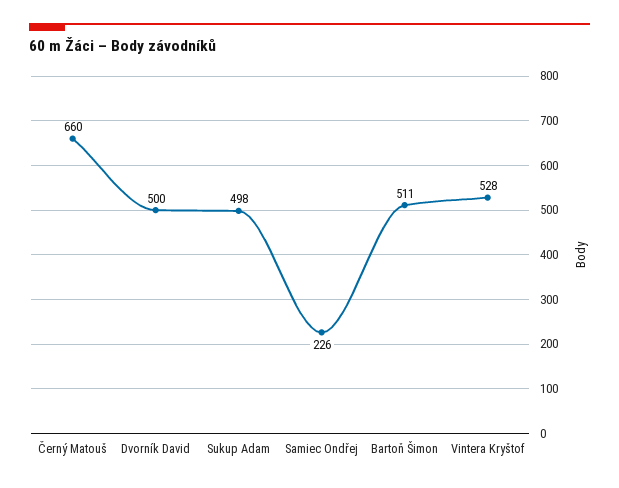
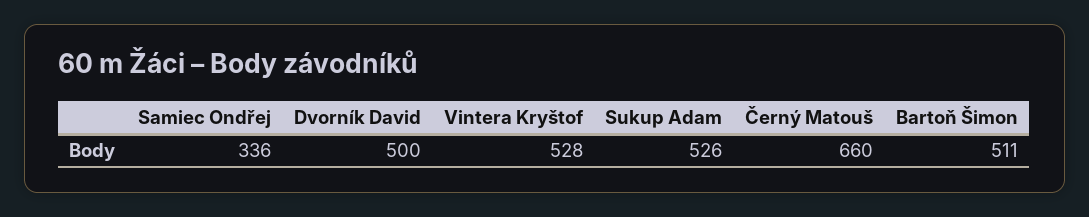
  {
    "Černý Matouš": 660,
    "Dvorník David": 500,
-   "Sukup Adam": 498,
+   "Sukup Adam": 526,
-   "Samiec Ondřej": 226,
+   "Samiec Ondřej": 336,
    "Bartoň Šimon": 511,
    "Vintera Kryštof": 528
  }

